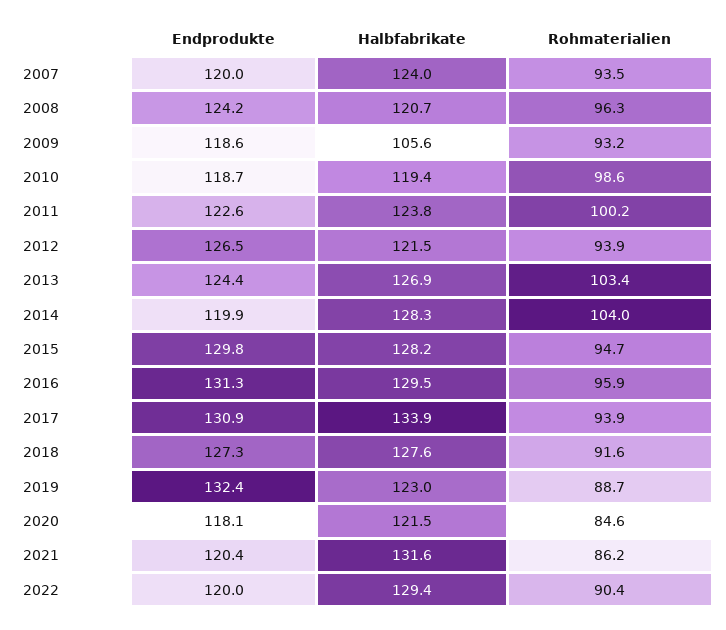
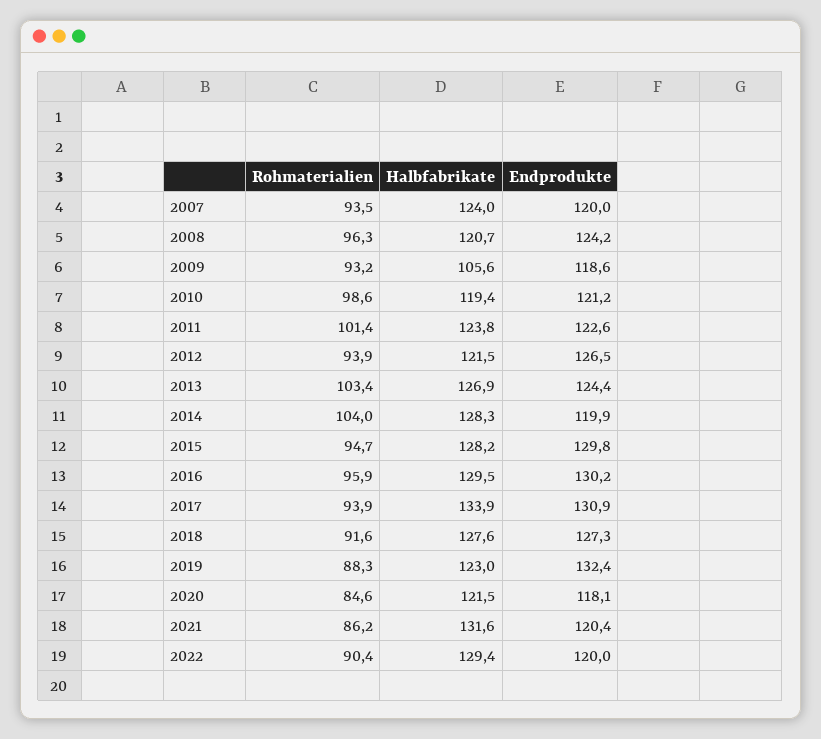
  {
    "Endprodukte": {
      "2007": 120,
      "2008": 124.2,
      "2009": 118.6,
-     "2010": 118.7,
+     "2010": 121.2,
      "2011": 122.6,
      "2012": 126.5,
      "2013": 124.4,
      "2014": 119.9,
      "2015": 129.8,
-     "2016": 131.3,
+     "2016": 130.2,
      "2017": 130.9,
      "2018": 127.3,
      "2019": 132.4,
      "2020": 118.1,
      "2021": 120.4,
      "2022": 120
    },
    "Halbfabrikate": {
      "2007": 124,
      "2008": 120.7,
      "2009": 105.6,
      "2010": 119.4,
      "2011": 123.8,
      "2012": 121.5,
      "2013": 126.9,
      "2014": 128.3,
      "2015": 128.2,
      "2016": 129.5,
      "2017": 133.9,
      "2018": 127.6,
      "2019": 123,
      "2020": 121.5,
      "2021": 131.6,
      "2022": 129.4
    },
    "Rohmaterialien": {
      "2007": 93.5,
      "2008": 96.3,
      "2009": 93.2,
      "2010": 98.6,
-     "2011": 100.2,
+     "2011": 101.4,
      "2012": 93.9,
      "2013": 103.4,
      "2014": 104,
      "2015": 94.7,
      "2016": 95.9,
      "2017": 93.9,
      "2018": 91.6,
-     "2019": 88.7,
+     "2019": 88.3,
      "2020": 84.6,
      "2021": 86.2,
      "2022": 90.4
    }
  }

